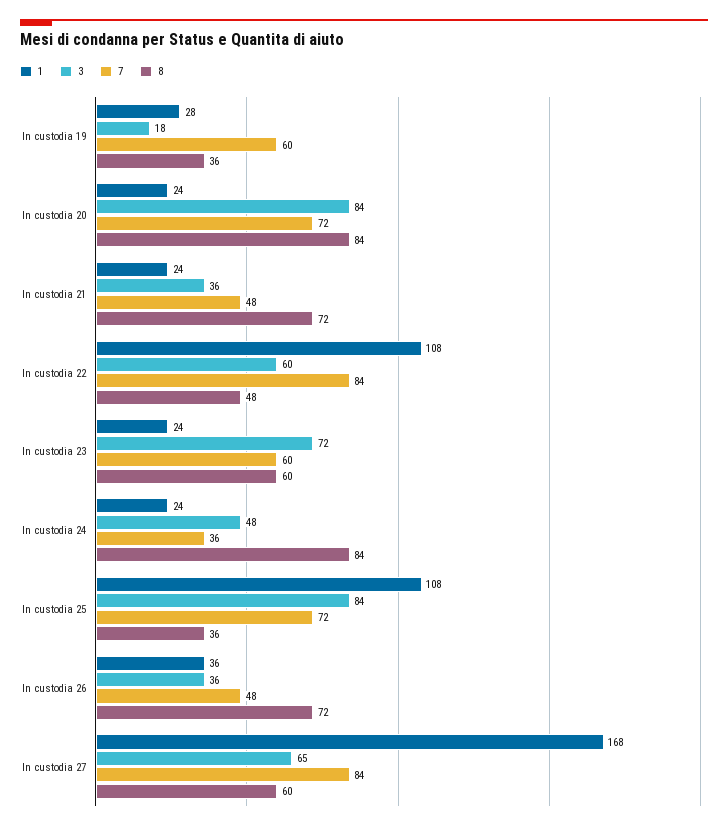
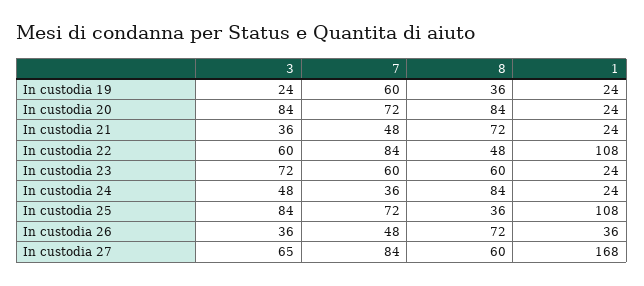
  {
    "1": {
-     "In custodia 19": 28,
+     "In custodia 19": 24,
      "In custodia 20": 24,
      "In custodia 21": 24,
      "In custodia 22": 108,
      "In custodia 23": 24,
      "In custodia 24": 24,
      "In custodia 25": 108,
      "In custodia 26": 36,
      "In custodia 27": 168
    },
    "3": {
-     "In custodia 19": 18,
+     "In custodia 19": 24,
      "In custodia 20": 84,
      "In custodia 21": 36,
      "In custodia 22": 60,
      "In custodia 23": 72,
      "In custodia 24": 48,
      "In custodia 25": 84,
      "In custodia 26": 36,
      "In custodia 27": 65
    },
    "7": {
      "In custodia 19": 60,
      "In custodia 20": 72,
      "In custodia 21": 48,
      "In custodia 22": 84,
      "In custodia 23": 60,
      "In custodia 24": 36,
      "In custodia 25": 72,
      "In custodia 26": 48,
      "In custodia 27": 84
    },
    "8": {
      "In custodia 19": 36,
      "In custodia 20": 84,
      "In custodia 21": 72,
      "In custodia 22": 48,
      "In custodia 23": 60,
      "In custodia 24": 84,
      "In custodia 25": 36,
      "In custodia 26": 72,
      "In custodia 27": 60
    }
  }

